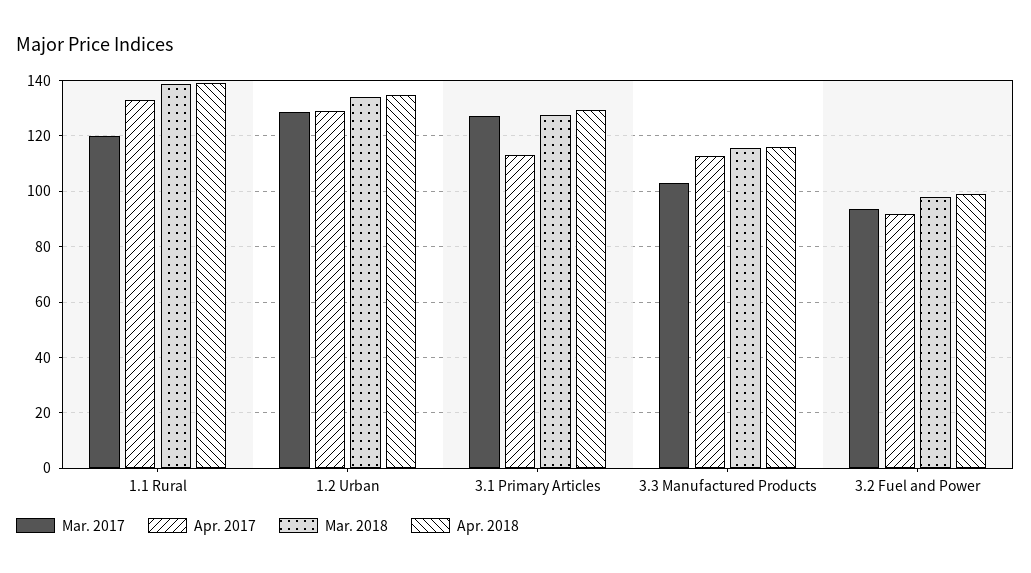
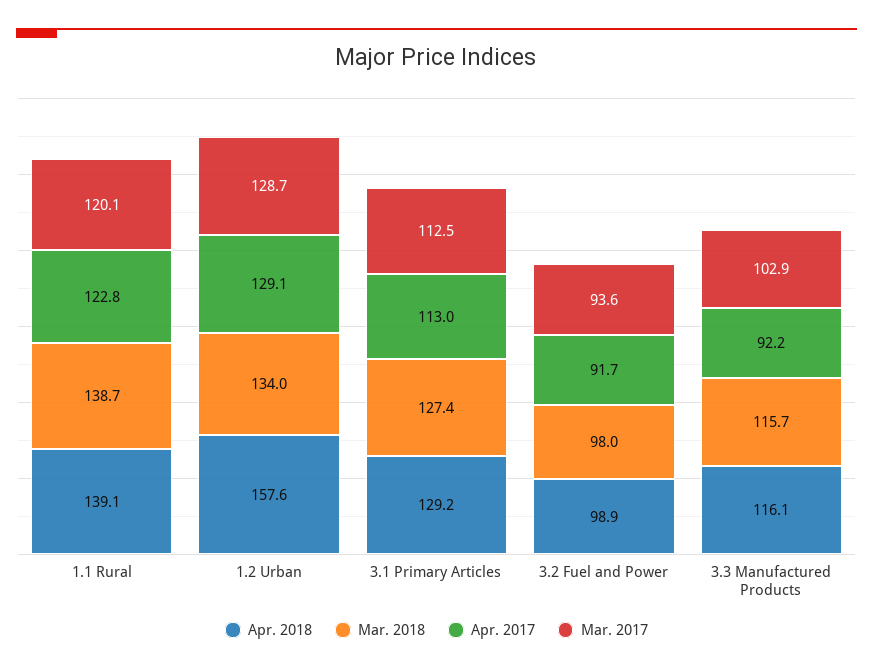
  {
    "Mar. 2017": {
      "1.1 Rural": 120.1,
      "1.2 Urban": 128.7,
-     "3.1 Primary Articles": 127.5,
+     "3.1 Primary Articles": 112.5,
      "3.3 Manufactured Products": 102.9,
      "3.2 Fuel and Power": 93.6
    },
    "Apr. 2017": {
-     "1.1 Rural": 132.5,
+     "1.1 Rural": 122.8,
      "1.2 Urban": 129.1,
      "3.1 Primary Articles": 113,
-     "3.3 Manufactured Products": 112.5,
+     "3.3 Manufactured Products": 92.2,
      "3.2 Fuel and Power": 91.7
    },
    "Mar. 2018": {
      "1.1 Rural": 138.7,
      "1.2 Urban": 134,
      "3.1 Primary Articles": 127.4,
      "3.3 Manufactured Products": 115.7,
      "3.2 Fuel and Power": 98
    },
    "Apr. 2018": {
      "1.1 Rural": 139.1,
-     "1.2 Urban": 135,
+     "1.2 Urban": 157.6,
      "3.1 Primary Articles": 129.2,
      "3.3 Manufactured Products": 116.1,
      "3.2 Fuel and Power": 98.9
    }
  }

